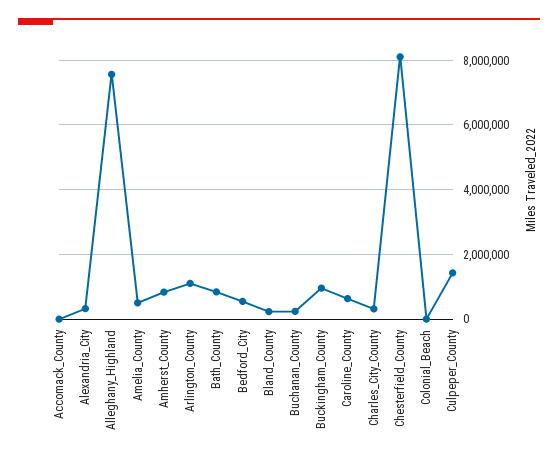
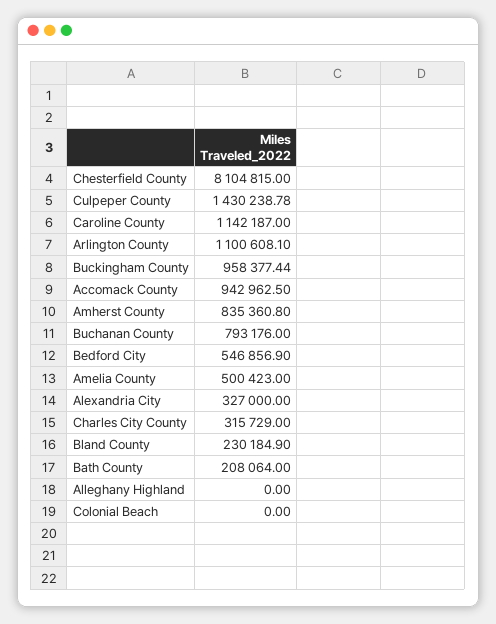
  {
-   "Accomack_County": 0,
+   "Accomack_County": 942962.5,
    "Alexandria_City": 327000,
-   "Alleghany_Highland": 7600000,
+   "Alleghany_Highland": 0,
    "Amelia_County": 500423,
    "Amherst_County": 835360.8,
    "Arlington_County": 1100608.1,
-   "Bath_County": 800000,
+   "Bath_County": 208064,
    "Bedford_City": 546856.9,
    "Bland_County": 230184.9,
-   "Buchanan_County": 200000,
+   "Buchanan_County": 793176,
    "Buckingham_County": 958377.44,
-   "Caroline_County": 600000,
+   "Caroline_County": 1142187,
    "Charles_City_County": 315729,
    "Chesterfield_County": 8104815,
    "Colonial_Beach": 0,
    "Culpeper_County": 1430238.78
  }

